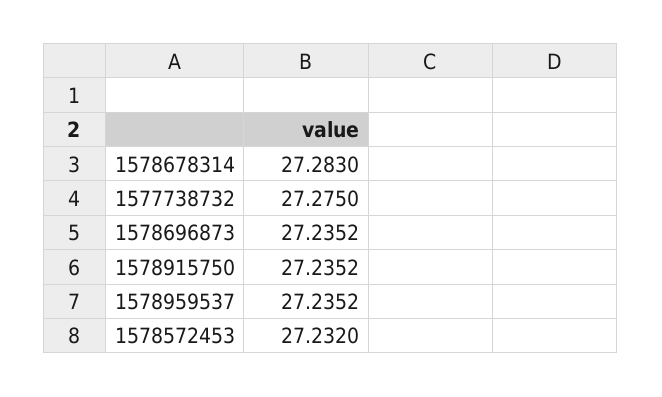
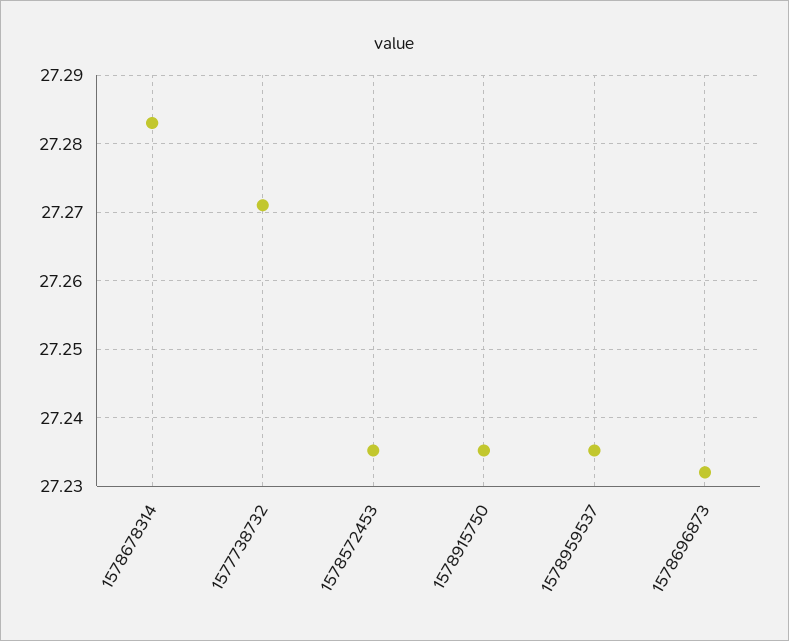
  {
    "1578678314": 27.283,
-   "1577738732": 27.275,
+   "1577738732": 27.271,
-   "1578696873": 27.2352,
+   "1578696873": 27.232,
    "1578915750": 27.2352,
    "1578959537": 27.2352,
-   "1578572453": 27.232
+   "1578572453": 27.235
  }

